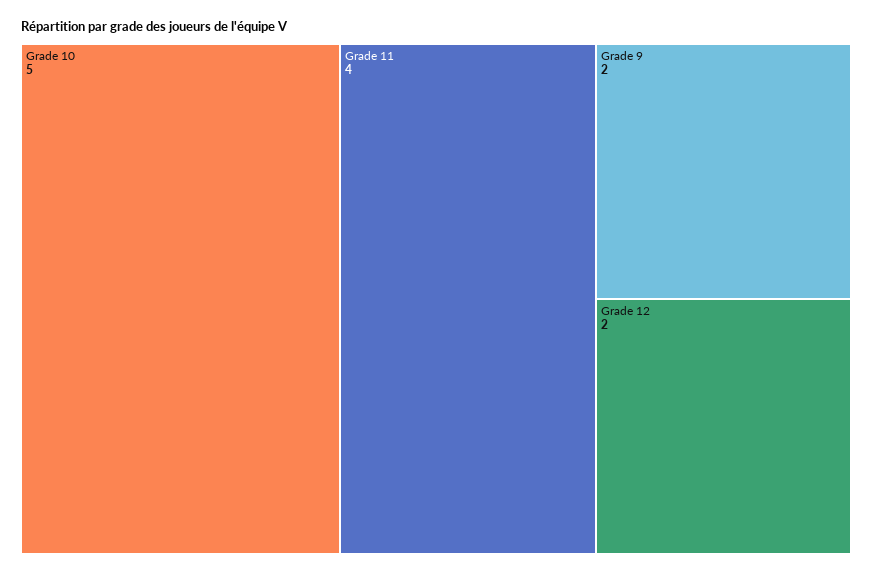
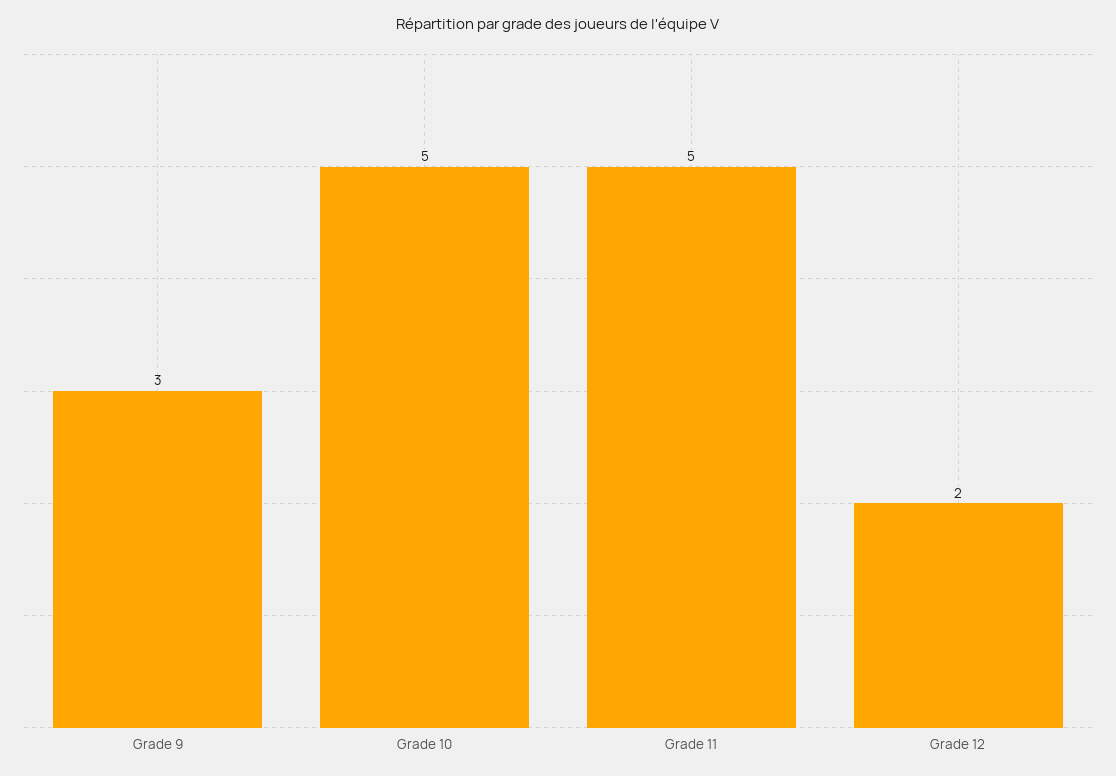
  {
    "Grade 10": 5,
-   "Grade 11": 4,
+   "Grade 11": 5,
-   "Grade 9": 2,
+   "Grade 9": 3,
    "Grade 12": 2
  }

